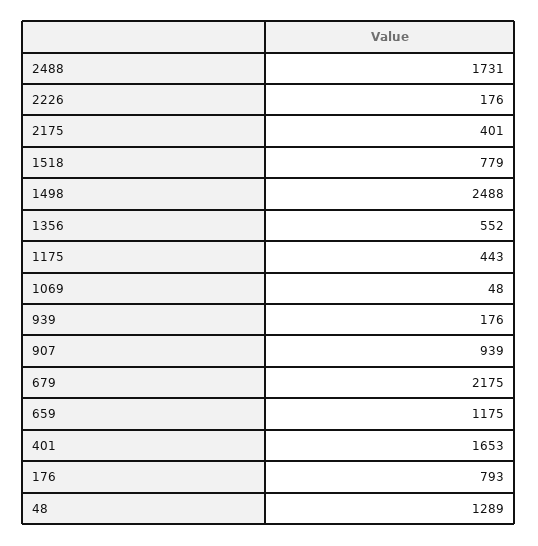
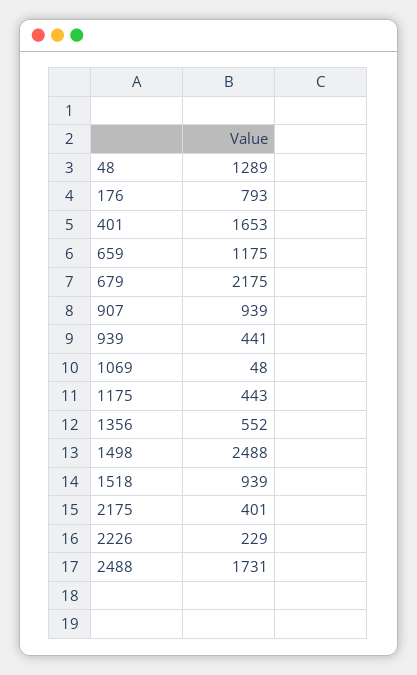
  {
    "2488": 1731,
-   "2226": 176,
+   "2226": 229,
    "2175": 401,
-   "1518": 779,
+   "1518": 939,
    "1498": 2488,
    "1356": 552,
    "1175": 443,
    "1069": 48,
-   "939": 176,
+   "939": 441,
    "907": 939,
    "679": 2175,
    "659": 1175,
    "401": 1653,
    "176": 793,
    "48": 1289
  }

